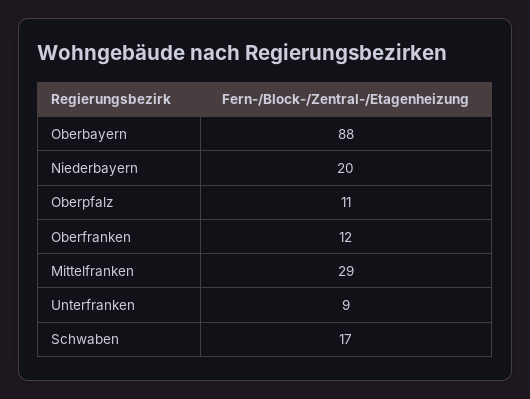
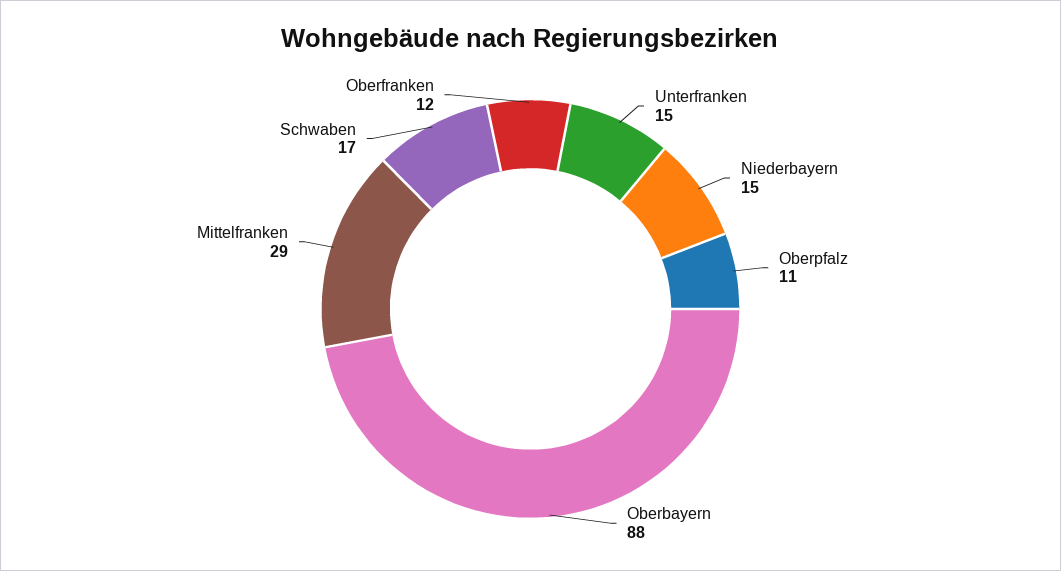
  {
    "Oberbayern": 88,
-   "Niederbayern": 20,
+   "Niederbayern": 15,
    "Oberpfalz": 11,
    "Oberfranken": 12,
    "Mittelfranken": 29,
-   "Unterfranken": 9,
+   "Unterfranken": 15,
    "Schwaben": 17
  }

